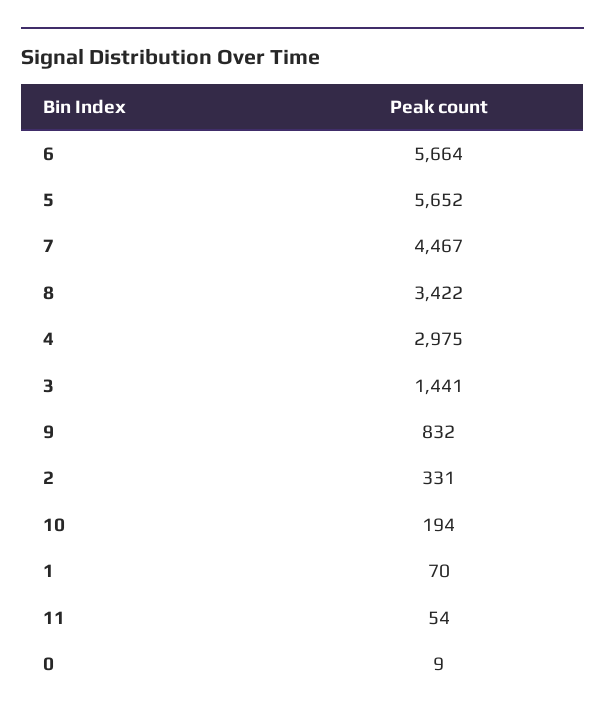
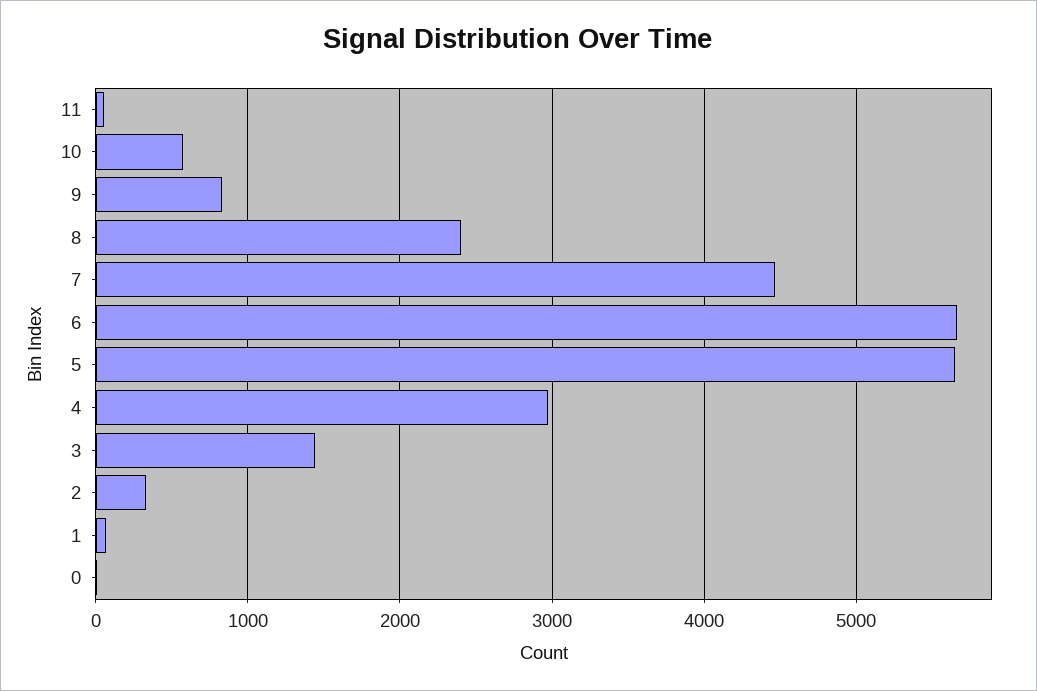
  {
    "6": 5664,
    "5": 5652,
    "7": 4467,
-   "8": 3422,
+   "8": 2400,
    "4": 2975,
    "3": 1441,
    "9": 832,
    "2": 331,
-   "10": 194,
+   "10": 600,
    "1": 70,
    "11": 54,
    "0": 9
  }

